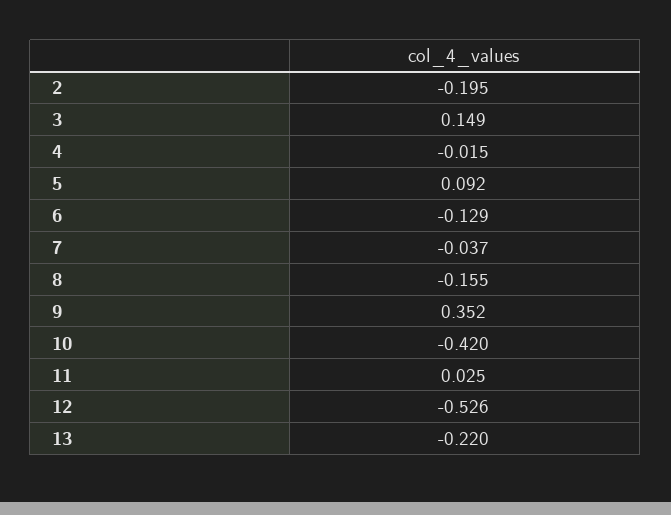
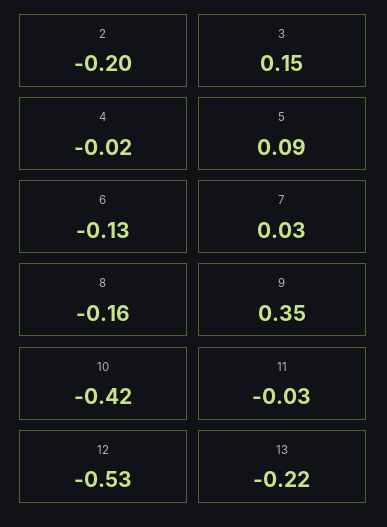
  {
    "2": -0.195,
    "3": 0.149,
    "4": -0.015,
    "5": 0.092,
    "6": -0.129,
-   "7": -0.037,
+   "7": 0.03,
    "8": -0.155,
    "9": 0.352,
    "10": -0.42,
-   "11": 0.025,
+   "11": -0.03,
    "12": -0.526,
    "13": -0.22
  }

